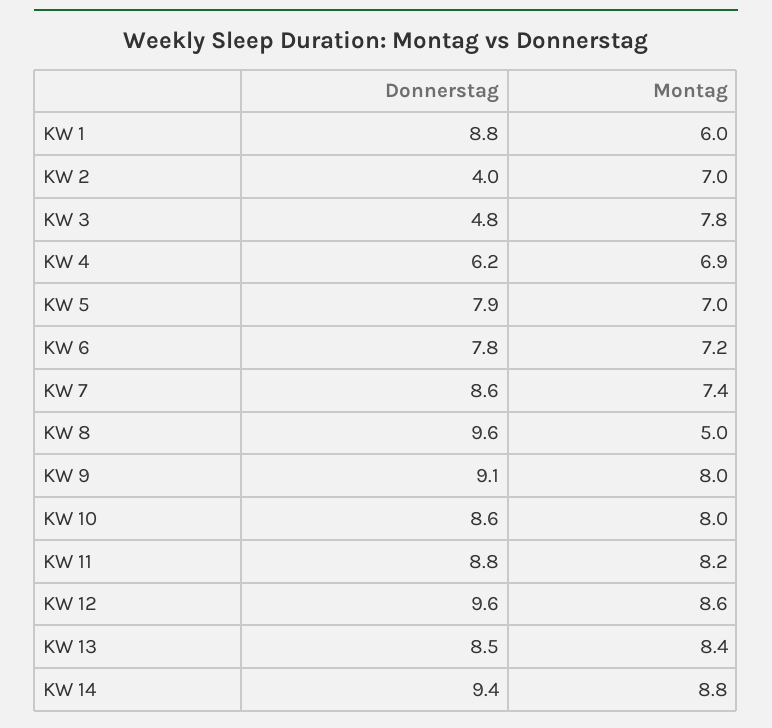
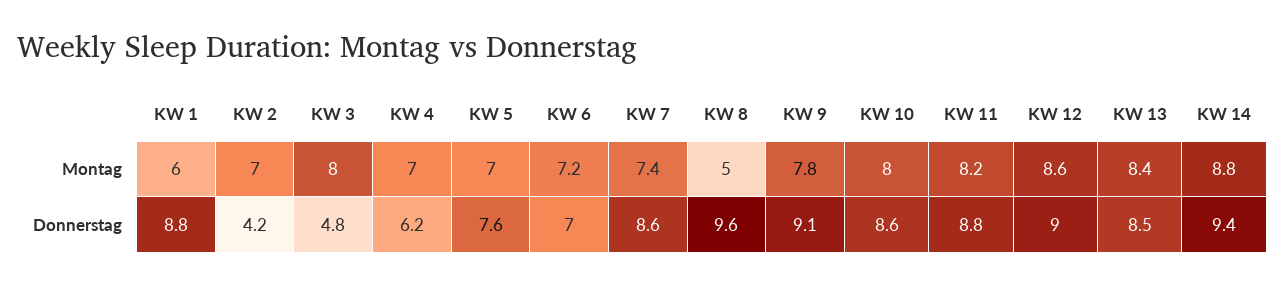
  {
    "Donnerstag": {
      "KW 1": 8.8,
-     "KW 2": 4,
+     "KW 2": 4.2,
      "KW 3": 4.8,
      "KW 4": 6.2,
-     "KW 5": 7.9,
+     "KW 5": 7.6,
-     "KW 6": 7.8,
+     "KW 6": 7,
      "KW 7": 8.6,
      "KW 8": 9.6,
      "KW 9": 9.1,
      "KW 10": 8.6,
      "KW 11": 8.8,
-     "KW 12": 9.6,
+     "KW 12": 9,
      "KW 13": 8.5,
      "KW 14": 9.4
    },
    "Montag": {
      "KW 1": 6,
      "KW 2": 7,
-     "KW 3": 7.8,
+     "KW 3": 8,
-     "KW 4": 6.9,
+     "KW 4": 7,
      "KW 5": 7,
      "KW 6": 7.2,
      "KW 7": 7.4,
      "KW 8": 5,
-     "KW 9": 8,
+     "KW 9": 7.8,
      "KW 10": 8,
      "KW 11": 8.2,
      "KW 12": 8.6,
      "KW 13": 8.4,
      "KW 14": 8.8
    }
  }

